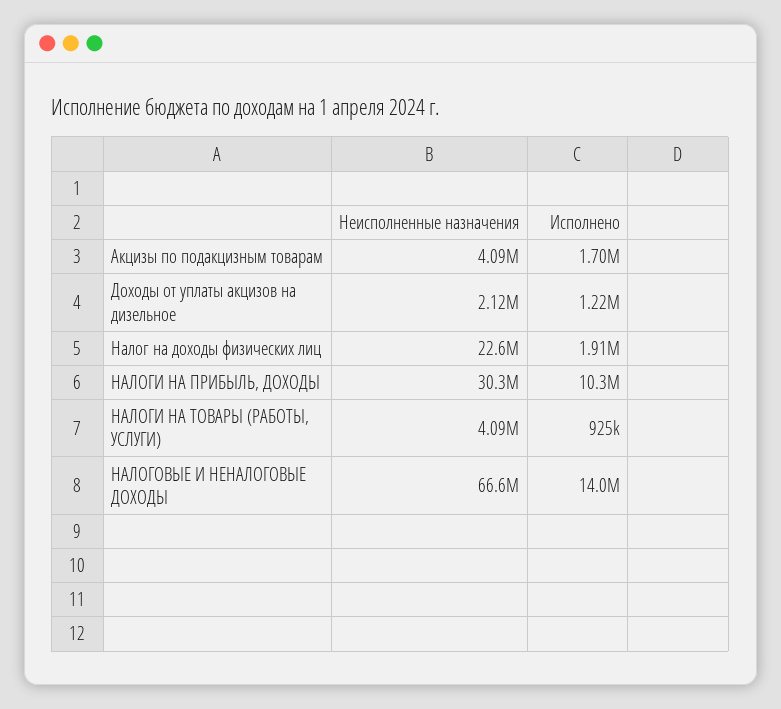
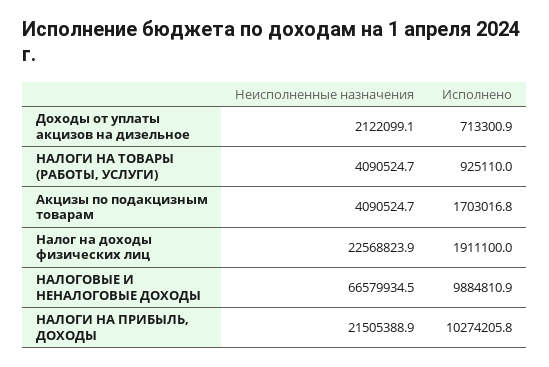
  {
    "Неисполненные назначения": {
      "Акцизы по подакцизным товарам": 4090524.7,
      "Доходы от уплаты акцизов на дизельное": 2122099.1,
      "Налог на доходы физических лиц": 22568823.9,
-     "НАЛОГИ НА ПРИБЫЛЬ, ДОХОДЫ": 30300000,
+     "НАЛОГИ НА ПРИБЫЛЬ, ДОХОДЫ": 21505388.9,
      "НАЛОГИ НА ТОВАРЫ (РАБОТЫ, УСЛУГИ)": 4090524.7,
      "НАЛОГОВЫЕ И НЕНАЛОГОВЫЕ ДОХОДЫ": 66579934.5
    },
    "Исполнено": {
      "Акцизы по подакцизным товарам": 1703016.8,
-     "Доходы от уплаты акцизов на дизельное": 1220000,
+     "Доходы от уплаты акцизов на дизельное": 713300.9,
      "Налог на доходы физических лиц": 1911100,
      "НАЛОГИ НА ПРИБЫЛЬ, ДОХОДЫ": 10274205.8,
      "НАЛОГИ НА ТОВАРЫ (РАБОТЫ, УСЛУГИ)": 925110,
-     "НАЛОГОВЫЕ И НЕНАЛОГОВЫЕ ДОХОДЫ": 14000000
+     "НАЛОГОВЫЕ И НЕНАЛОГОВЫЕ ДОХОДЫ": 9884810.9
    }
  }

